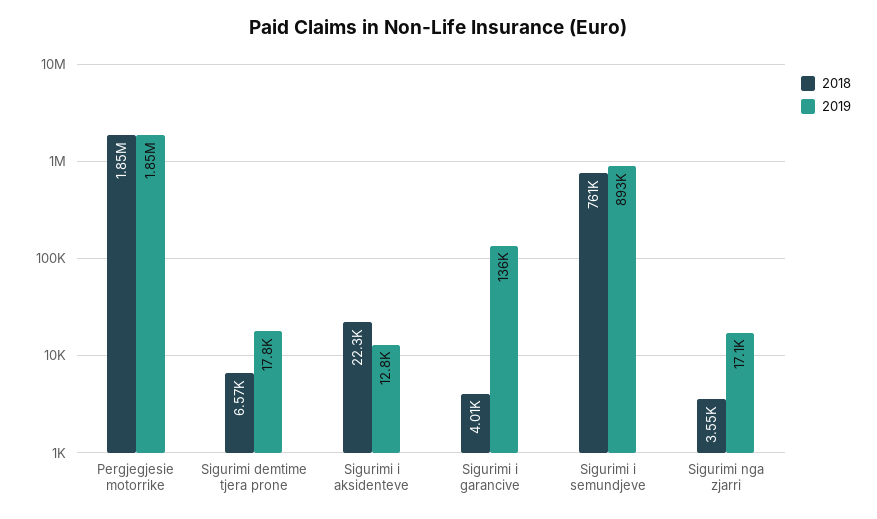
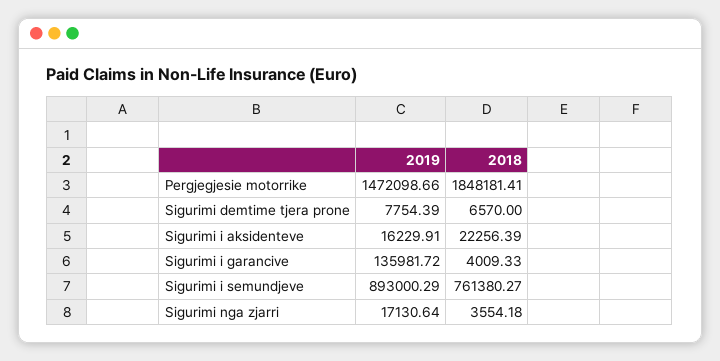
  {
    "2018": {
      "Pergjegjesie motorrike": 1848181.41,
      "Sigurimi demtime tjera prone": 6570,
      "Sigurimi i aksidenteve": 22256.39,
      "Sigurimi i garancive": 4009.33,
      "Sigurimi i semundjeve": 761380.27,
      "Sigurimi nga zjarri": 3554.18
    },
    "2019": {
-     "Pergjegjesie motorrike": 1850000,
+     "Pergjegjesie motorrike": 1472098.66,
-     "Sigurimi demtime tjera prone": 17800,
+     "Sigurimi demtime tjera prone": 7754.39,
-     "Sigurimi i aksidenteve": 12800,
+     "Sigurimi i aksidenteve": 16229.91,
      "Sigurimi i garancive": 135981.72,
      "Sigurimi i semundjeve": 893000.29,
      "Sigurimi nga zjarri": 17130.64
    }
  }

